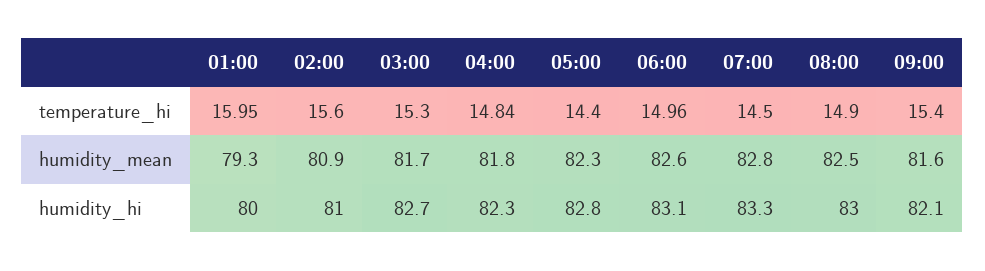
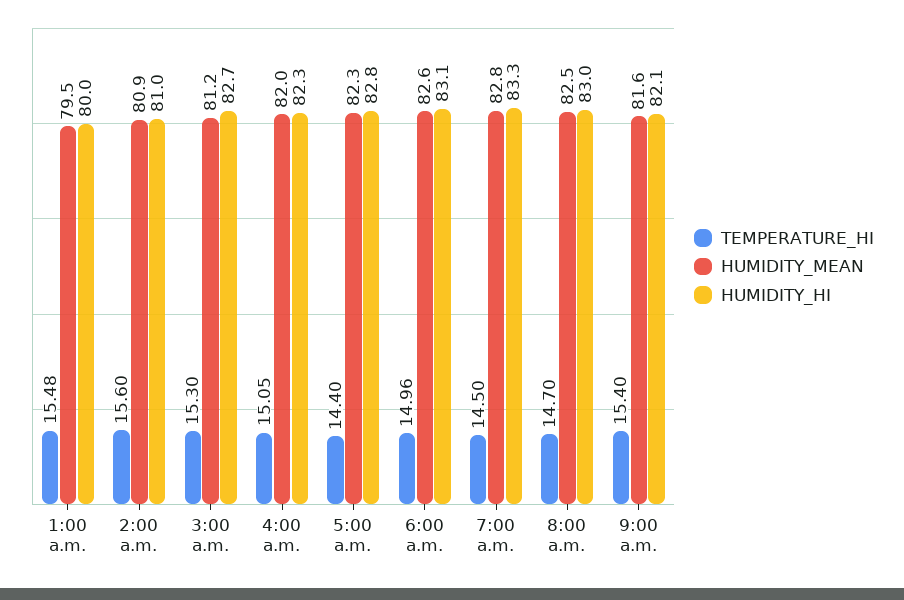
  {
    "temperature_hi": {
-     "01:00": 15.95,
+     "01:00": 15.48,
      "02:00": 15.6,
      "03:00": 15.3,
-     "04:00": 14.84,
+     "04:00": 15.05,
      "05:00": 14.4,
      "06:00": 14.96,
      "07:00": 14.5,
-     "08:00": 14.9,
+     "08:00": 14.7,
      "09:00": 15.4
    },
    "humidity_mean": {
-     "01:00": 79.3,
+     "01:00": 79.5,
      "02:00": 80.9,
-     "03:00": 81.7,
+     "03:00": 81.2,
-     "04:00": 81.8,
+     "04:00": 82,
      "05:00": 82.3,
      "06:00": 82.6,
      "07:00": 82.8,
      "08:00": 82.5,
      "09:00": 81.6
    },
    "humidity_hi": {
      "01:00": 80,
      "02:00": 81,
      "03:00": 82.7,
      "04:00": 82.3,
      "05:00": 82.8,
      "06:00": 83.1,
      "07:00": 83.3,
      "08:00": 83,
      "09:00": 82.1
    }
  }

